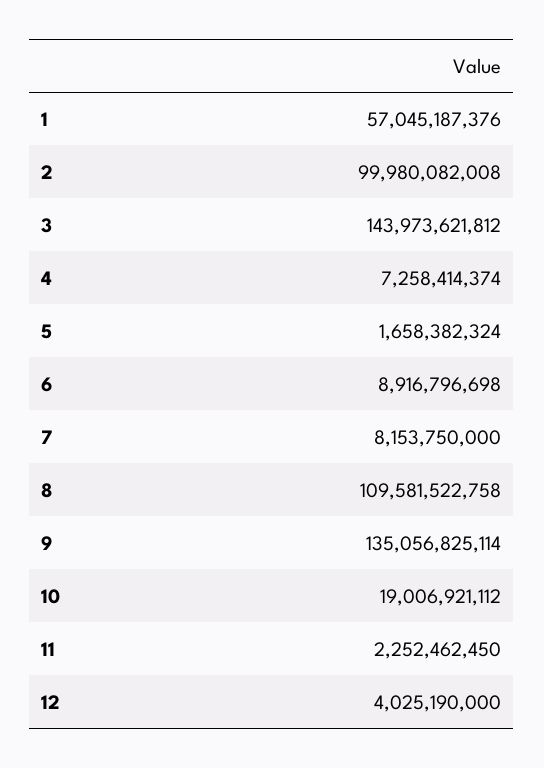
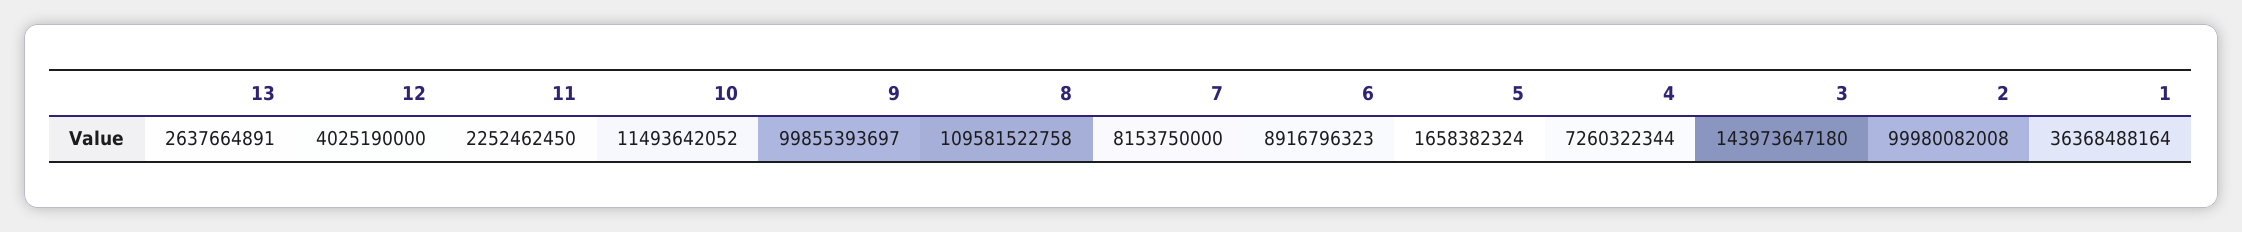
  {
-   "1": 57045187376,
+   "1": 36368488164,
    "2": 99980082008,
-   "3": 143973621812,
+   "3": 143973647180,
-   "4": 7258414374,
+   "4": 7260322344,
    "5": 1658382324,
-   "6": 8916796698,
+   "6": 8916796323,
    "7": 8153750000,
    "8": 109581522758,
-   "9": 135056825114,
+   "9": 99855393697,
-   "10": 19006921112,
+   "10": 11493642052,
    "11": 2252462450,
-   "12": 4025190000
+   "12": 4025190000,
+   "13": 2637664891
  }

